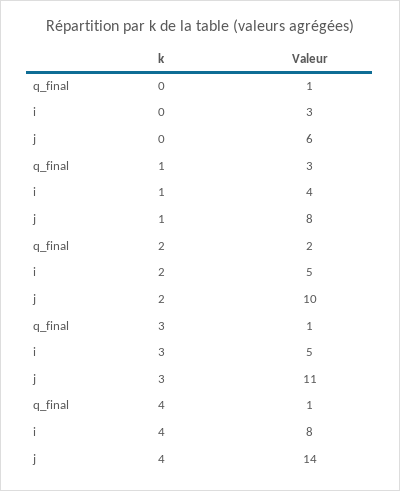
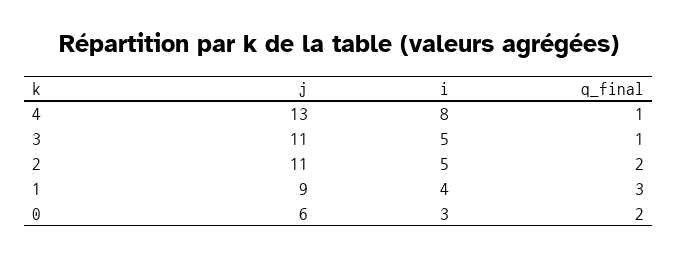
  {
    "q_final": {
-     "0": 1,
+     "0": 2,
      "1": 3,
      "2": 2,
      "3": 1,
      "4": 1
    },
    "i": {
      "0": 3,
      "1": 4,
      "2": 5,
      "3": 5,
      "4": 8
    },
    "j": {
      "0": 6,
-     "1": 8,
+     "1": 9,
-     "2": 10,
+     "2": 11,
      "3": 11,
-     "4": 14
+     "4": 13
    }
  }

